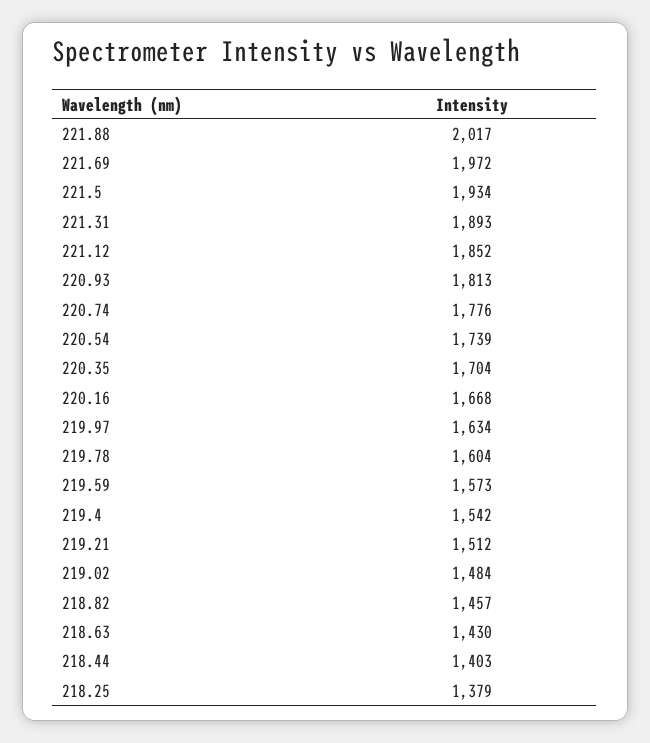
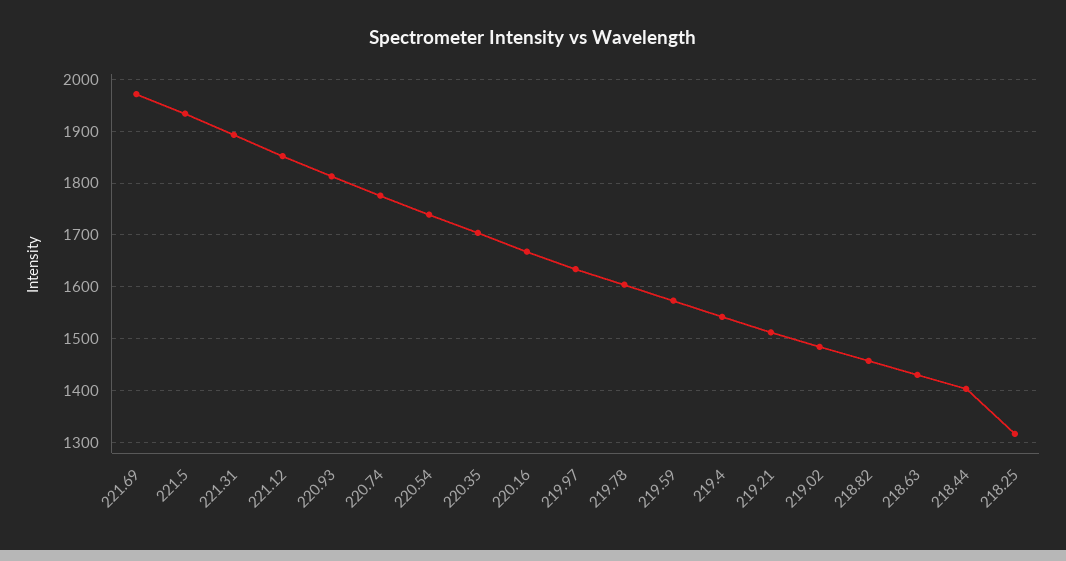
  {
-   "221.88": 2017,
    "221.69": 1972,
    "221.5": 1934,
    "221.31": 1893,
    "221.12": 1852,
    "220.93": 1813,
    "220.74": 1776,
    "220.54": 1739,
    "220.35": 1704,
    "220.16": 1668,
    "219.97": 1634,
    "219.78": 1604,
    "219.59": 1573,
    "219.4": 1542,
    "219.21": 1512,
    "219.02": 1484,
    "218.82": 1457,
    "218.63": 1430,
    "218.44": 1403,
-   "218.25": 1379
+   "218.25": 1320
  }

